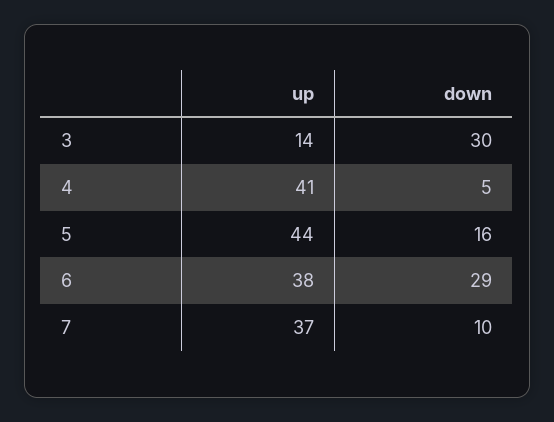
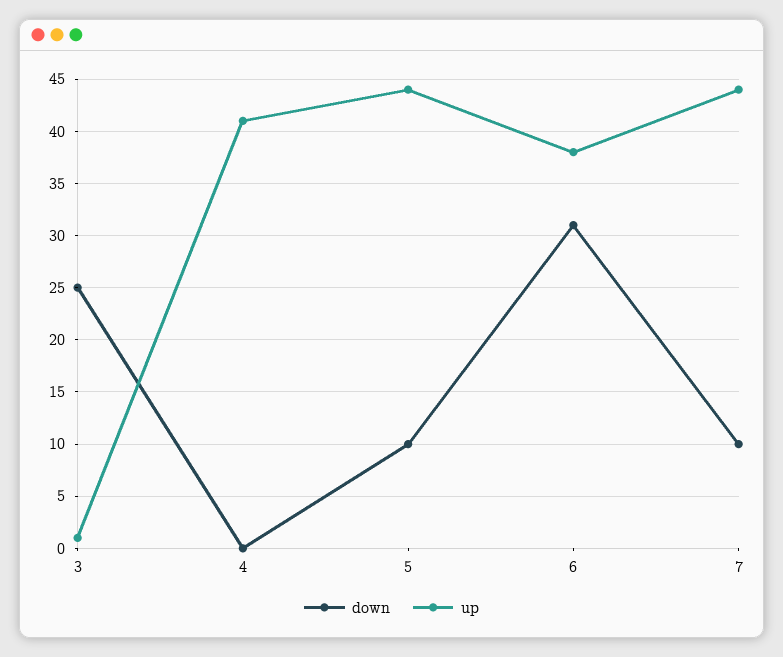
  {
    "up": {
-     "3": 14,
+     "3": 1,
      "4": 41,
      "5": 44,
      "6": 38,
-     "7": 37
+     "7": 44
    },
    "down": {
-     "3": 30,
+     "3": 25,
-     "4": 5,
+     "4": 0,
-     "5": 16,
+     "5": 10,
-     "6": 29,
+     "6": 31,
      "7": 10
    }
  }

